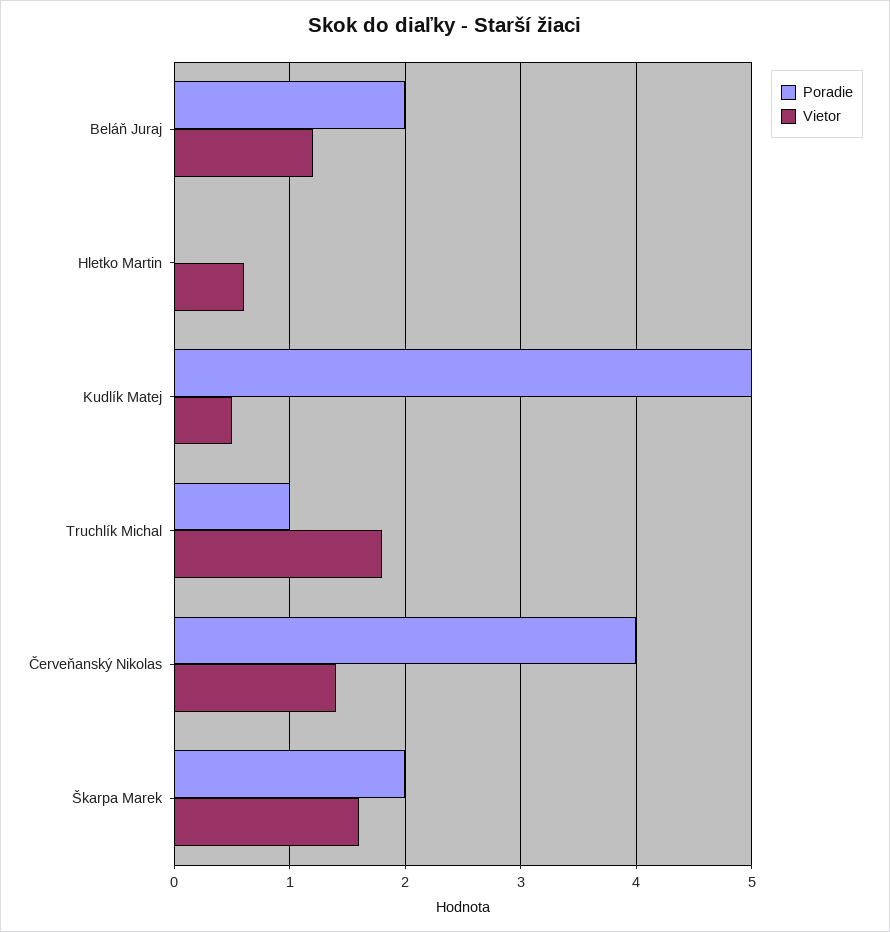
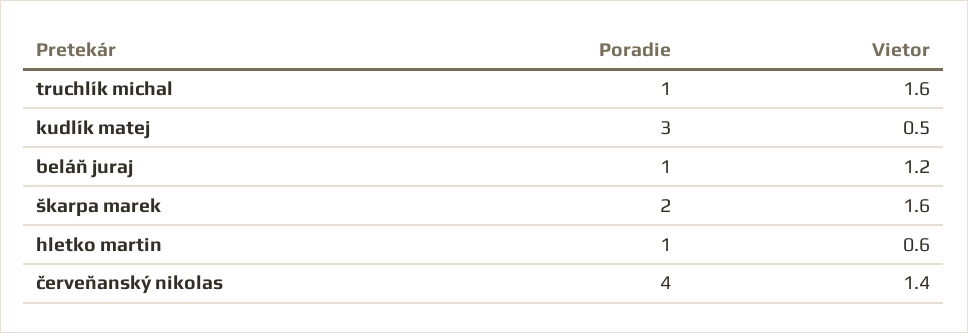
  {
    "Poradie": {
-     "Beláň Juraj": 2,
+     "Beláň Juraj": 1,
-     "Hletko Martin": 0,
+     "Hletko Martin": 1,
-     "Kudlík Matej": 5,
+     "Kudlík Matej": 3,
      "Truchlík Michal": 1,
      "Červeňanský Nikolas": 4,
      "Škarpa Marek": 2
    },
    "Vietor": {
      "Beláň Juraj": 1.2,
      "Hletko Martin": 0.6,
      "Kudlík Matej": 0.5,
-     "Truchlík Michal": 1.8,
+     "Truchlík Michal": 1.6,
      "Červeňanský Nikolas": 1.4,
      "Škarpa Marek": 1.6
    }
  }

